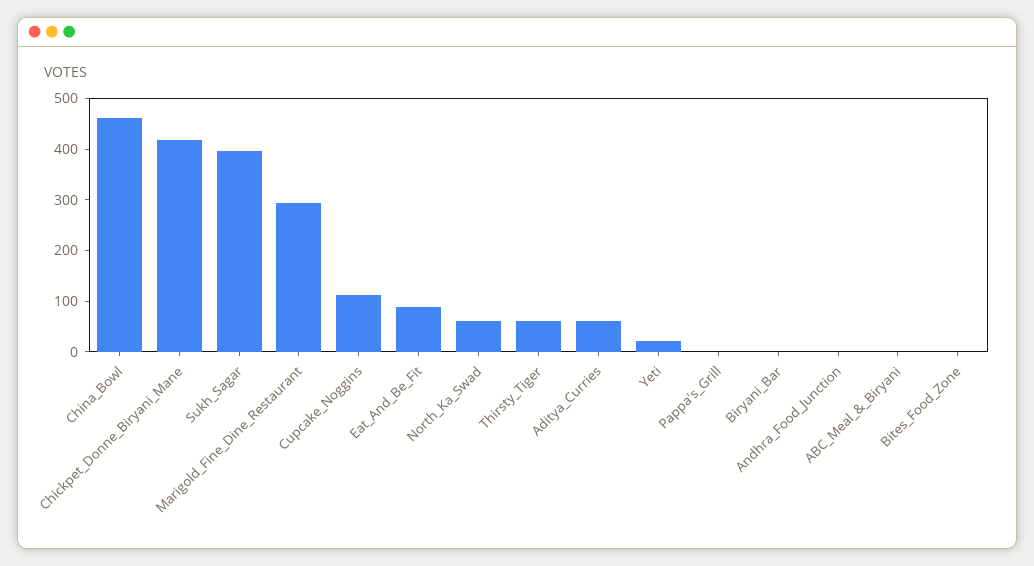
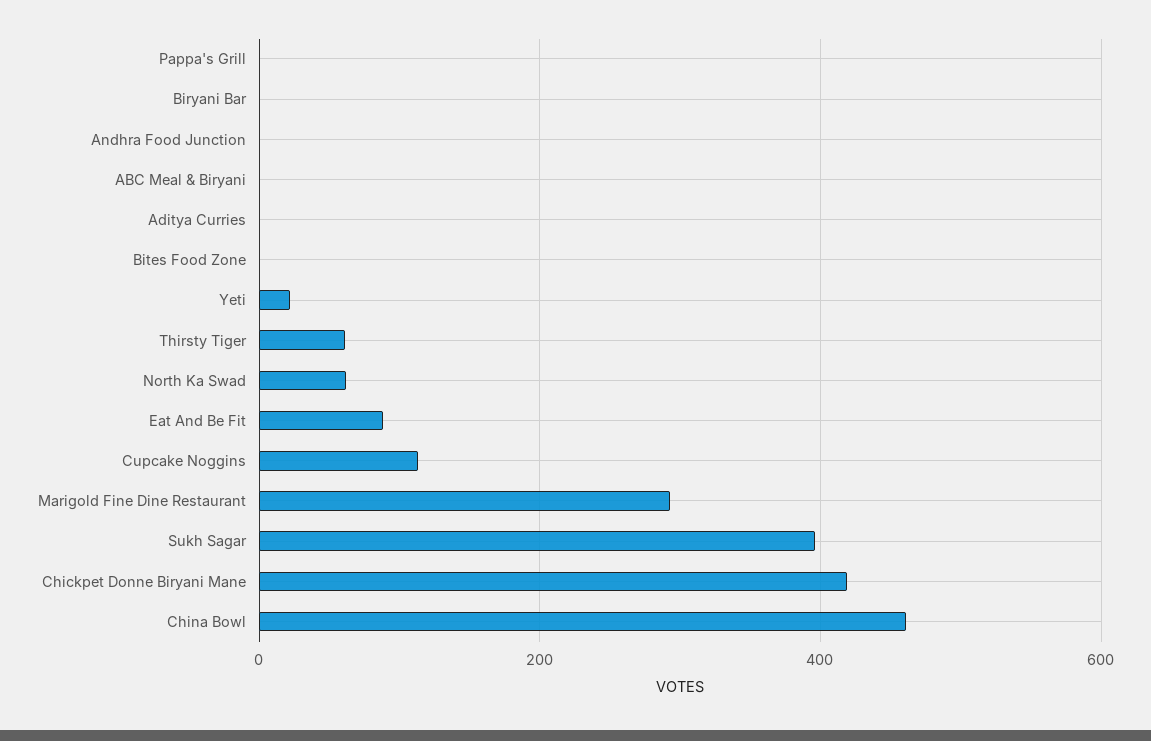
  {
    "China_Bowl": 460,
    "Chickpet_Donne_Biryani_Mane": 420,
    "Sukh_Sagar": 400,
    "Marigold_Fine_Dine_Restaurant": 300,
    "Cupcake_Noggins": 120,
    "Eat_And_Be_Fit": 80,
    "North_Ka_Swad": 60,
    "Thirsty_Tiger": 60,
-   "Aditya_Curries": 60,
+   "Aditya_Curries": 0,
    "Yeti": 20,
    "Pappa's_Grill": 0,
    "Biryani_Bar": 0,
    "Andhra_Food_Junction": 0,
    "ABC_Meal_&_Biryani": 0,
    "Bites_Food_Zone": 0
  }

